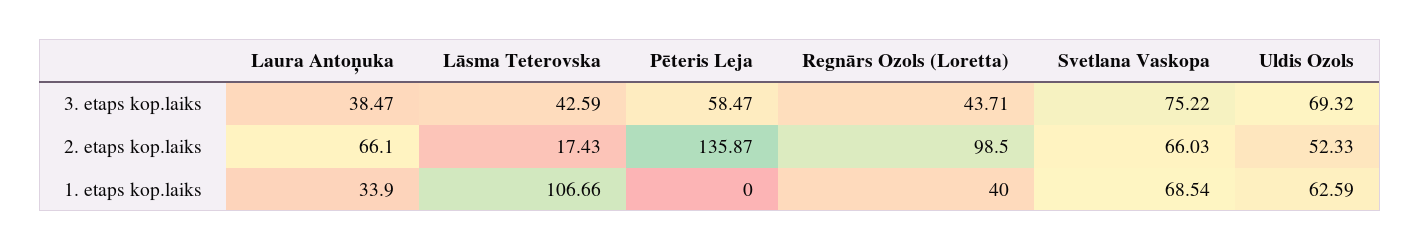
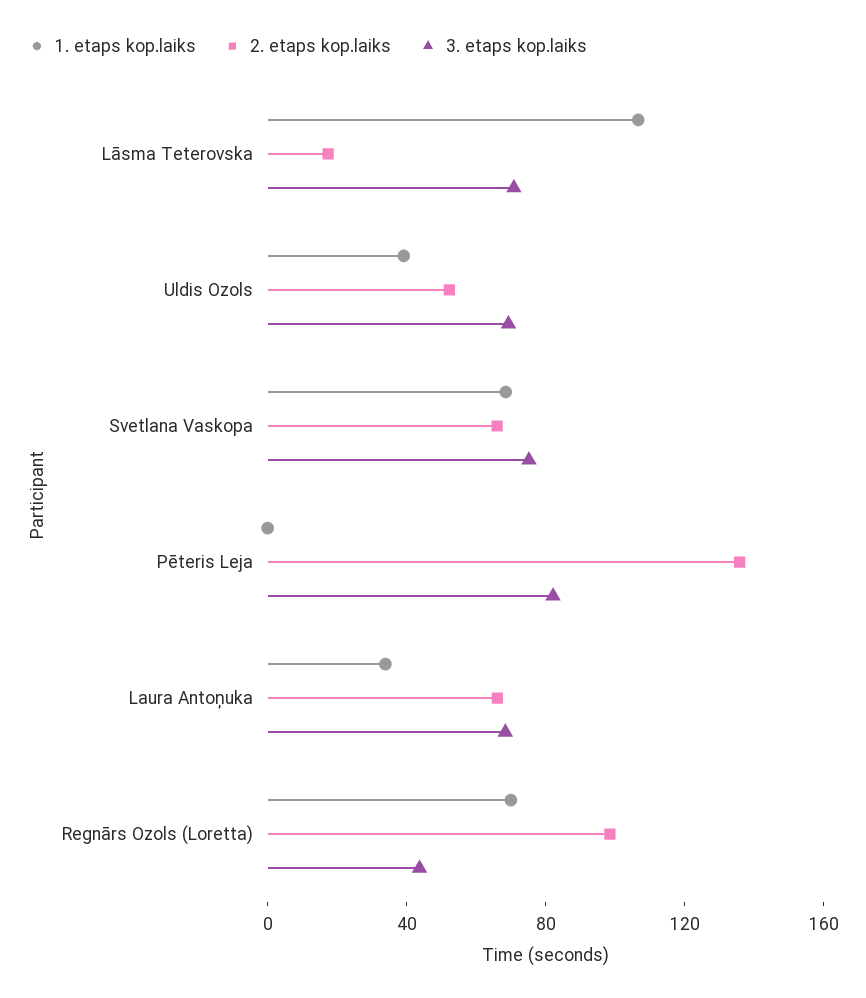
  {
    "3. etaps kop.laiks": {
-     "Laura Antoņuka": 38.47,
+     "Laura Antoņuka": 70,
-     "Lāsma Teterovska": 42.59,
+     "Lāsma Teterovska": 70,
-     "Pēteris Leja": 58.47,
+     "Pēteris Leja": 80,
      "Regnārs Ozols (Loretta)": 43.71,
      "Svetlana Vaskopa": 75.22,
      "Uldis Ozols": 69.32
    },
    "2. etaps kop.laiks": {
      "Laura Antoņuka": 66.1,
      "Lāsma Teterovska": 17.43,
      "Pēteris Leja": 135.87,
      "Regnārs Ozols (Loretta)": 98.5,
      "Svetlana Vaskopa": 66.03,
      "Uldis Ozols": 52.33
    },
    "1. etaps kop.laiks": {
      "Laura Antoņuka": 33.9,
      "Lāsma Teterovska": 106.66,
      "Pēteris Leja": 0,
-     "Regnārs Ozols (Loretta)": 40,
+     "Regnārs Ozols (Loretta)": 70,
      "Svetlana Vaskopa": 68.54,
-     "Uldis Ozols": 62.59
+     "Uldis Ozols": 40
    }
  }

